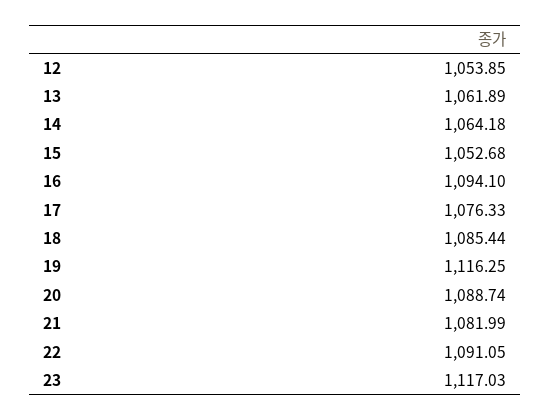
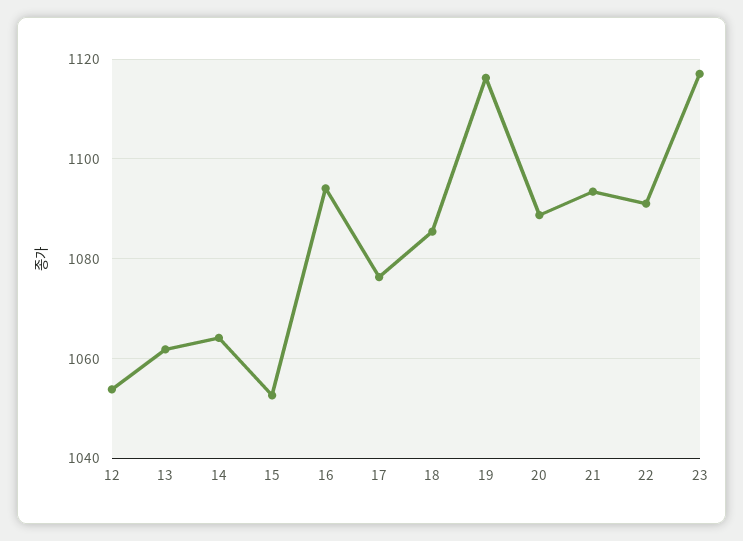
  {
    "12": 1053.85,
    "13": 1061.89,
    "14": 1064.18,
    "15": 1052.68,
    "16": 1094.1,
    "17": 1076.33,
    "18": 1085.44,
    "19": 1116.25,
    "20": 1088.74,
-   "21": 1081.99,
+   "21": 1094,
    "22": 1091.05,
    "23": 1117.03
  }

